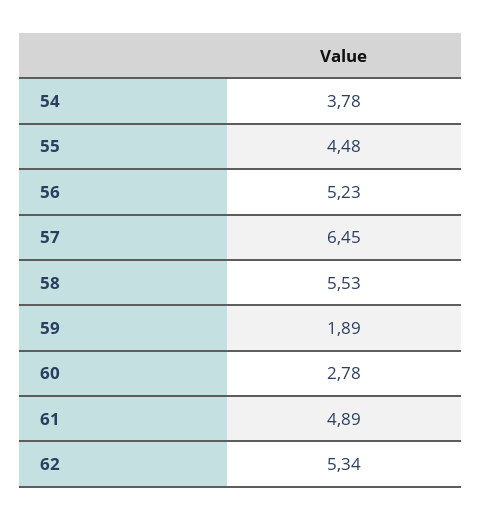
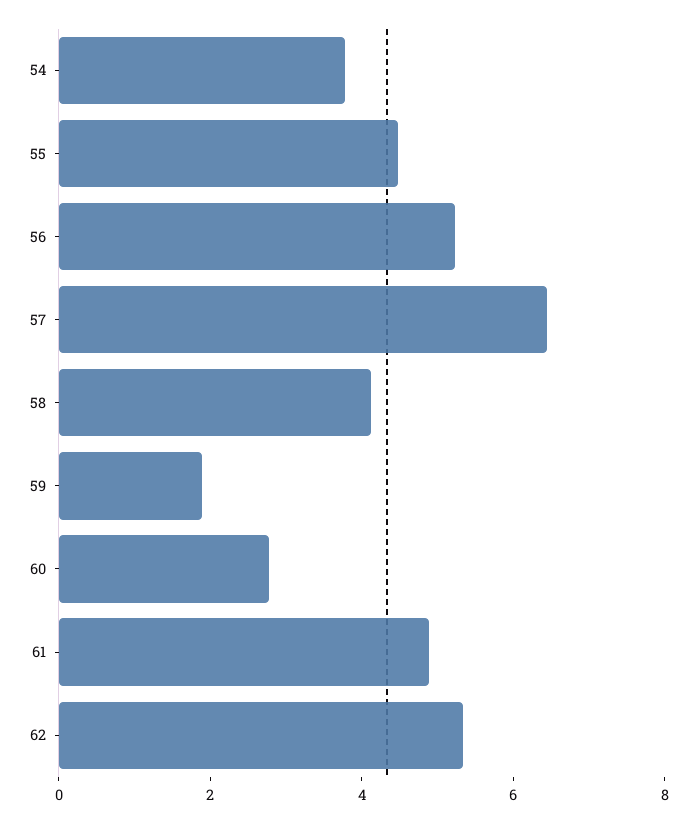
  {
    "54": 3.78,
    "55": 4.48,
    "56": 5.23,
    "57": 6.45,
-   "58": 5.53,
+   "58": 4,
    "59": 1.89,
    "60": 2.78,
    "61": 4.89,
    "62": 5.34
  }

